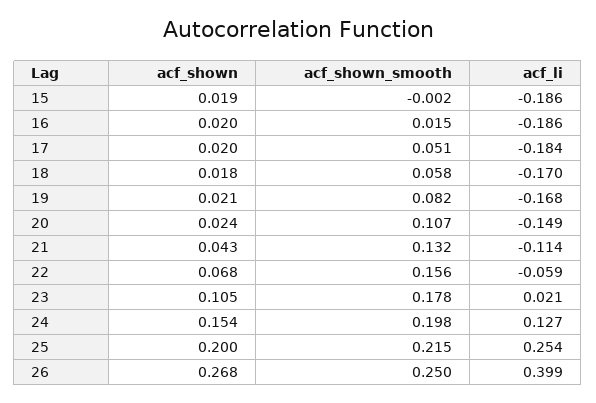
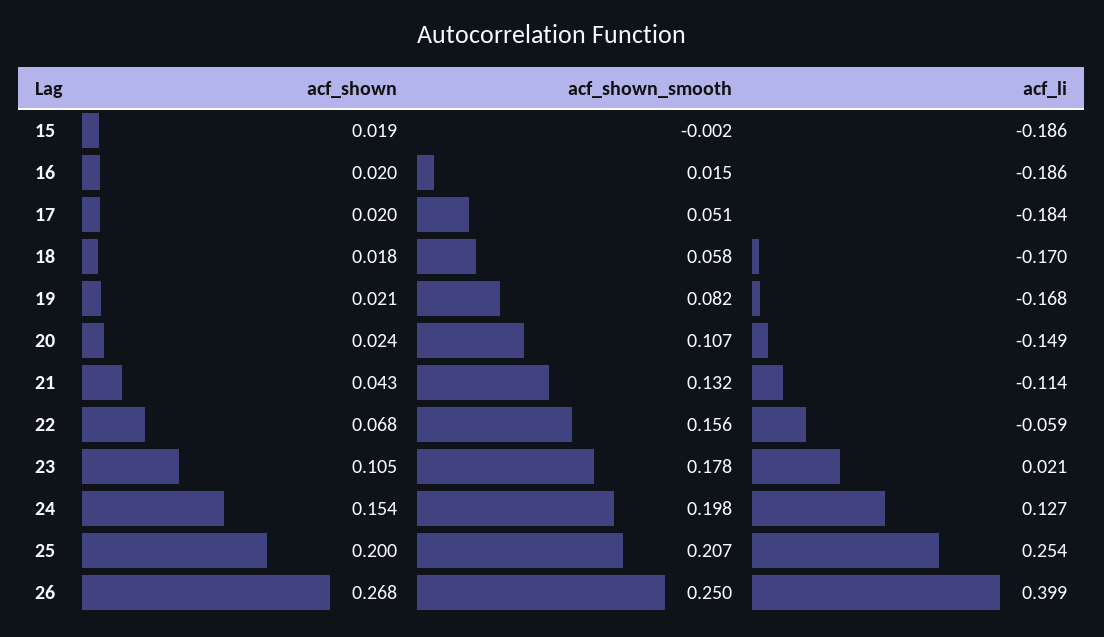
  {
    "acf_shown": {
      "15": 0.019,
      "16": 0.02,
      "17": 0.02,
      "18": 0.018,
      "19": 0.021,
      "20": 0.024,
      "21": 0.043,
      "22": 0.068,
      "23": 0.105,
      "24": 0.154,
      "25": 0.2,
      "26": 0.268
    },
    "acf_shown_smooth": {
      "15": -0.002,
      "16": 0.015,
      "17": 0.051,
      "18": 0.058,
      "19": 0.082,
      "20": 0.107,
      "21": 0.132,
      "22": 0.156,
      "23": 0.178,
      "24": 0.198,
-     "25": 0.215,
+     "25": 0.207,
      "26": 0.25
    },
    "acf_li": {
      "15": -0.186,
      "16": -0.186,
      "17": -0.184,
      "18": -0.17,
      "19": -0.168,
      "20": -0.149,
      "21": -0.114,
      "22": -0.059,
      "23": 0.021,
      "24": 0.127,
      "25": 0.254,
      "26": 0.399
    }
  }

